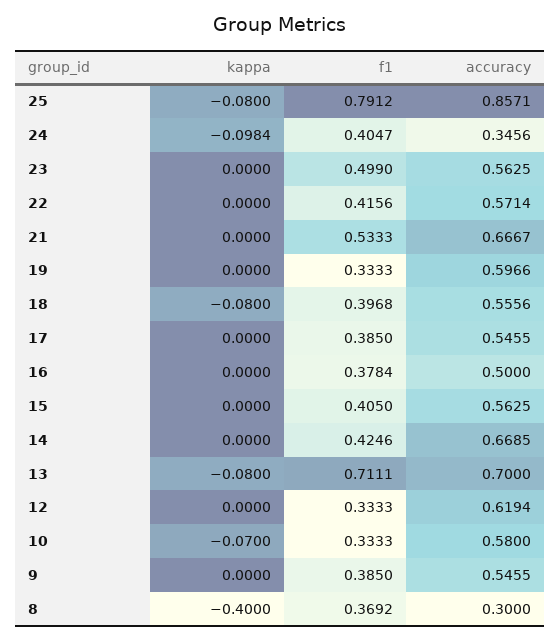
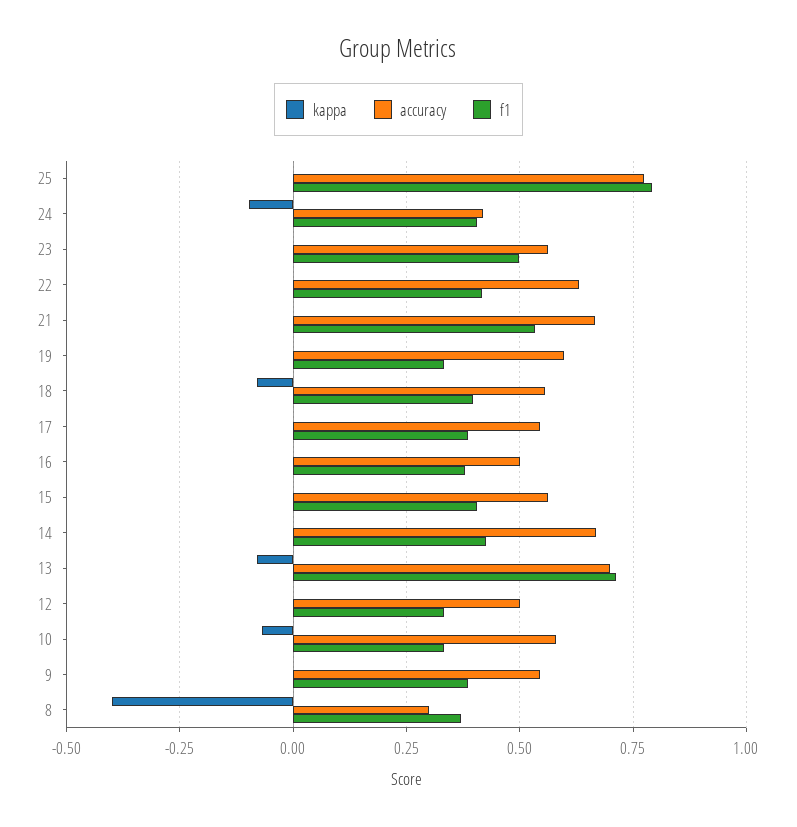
  {
    "kappa": {
-     "25": -0.08,
+     "25": 0,
      "24": -0.0984,
      "23": 0,
      "22": 0,
      "21": 0,
      "19": 0,
      "18": -0.08,
      "17": 0,
      "16": 0,
      "15": 0,
      "14": 0,
      "13": -0.08,
      "12": 0,
      "10": -0.07,
      "9": 0,
      "8": -0.4
    },
    "f1": {
      "25": 0.7912,
      "24": 0.4047,
      "23": 0.499,
      "22": 0.4156,
      "21": 0.5333,
      "19": 0.3333,
      "18": 0.3968,
      "17": 0.385,
      "16": 0.3784,
      "15": 0.405,
      "14": 0.4246,
      "13": 0.7111,
      "12": 0.3333,
      "10": 0.3333,
      "9": 0.385,
      "8": 0.3692
    },
    "accuracy": {
-     "25": 0.8571,
+     "25": 0.775,
-     "24": 0.3456,
+     "24": 0.425,
      "23": 0.5625,
-     "22": 0.5714,
+     "22": 0.625,
      "21": 0.6667,
      "19": 0.5966,
      "18": 0.5556,
      "17": 0.5455,
      "16": 0.5,
      "15": 0.5625,
      "14": 0.6685,
      "13": 0.7,
-     "12": 0.6194,
+     "12": 0.5,
      "10": 0.58,
      "9": 0.5455,
      "8": 0.3
    }
  }

